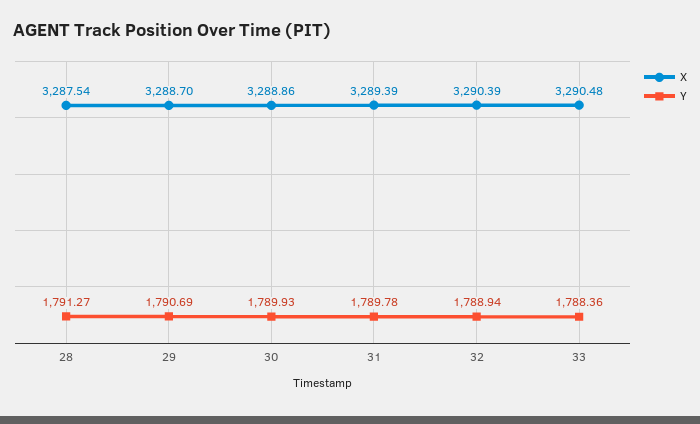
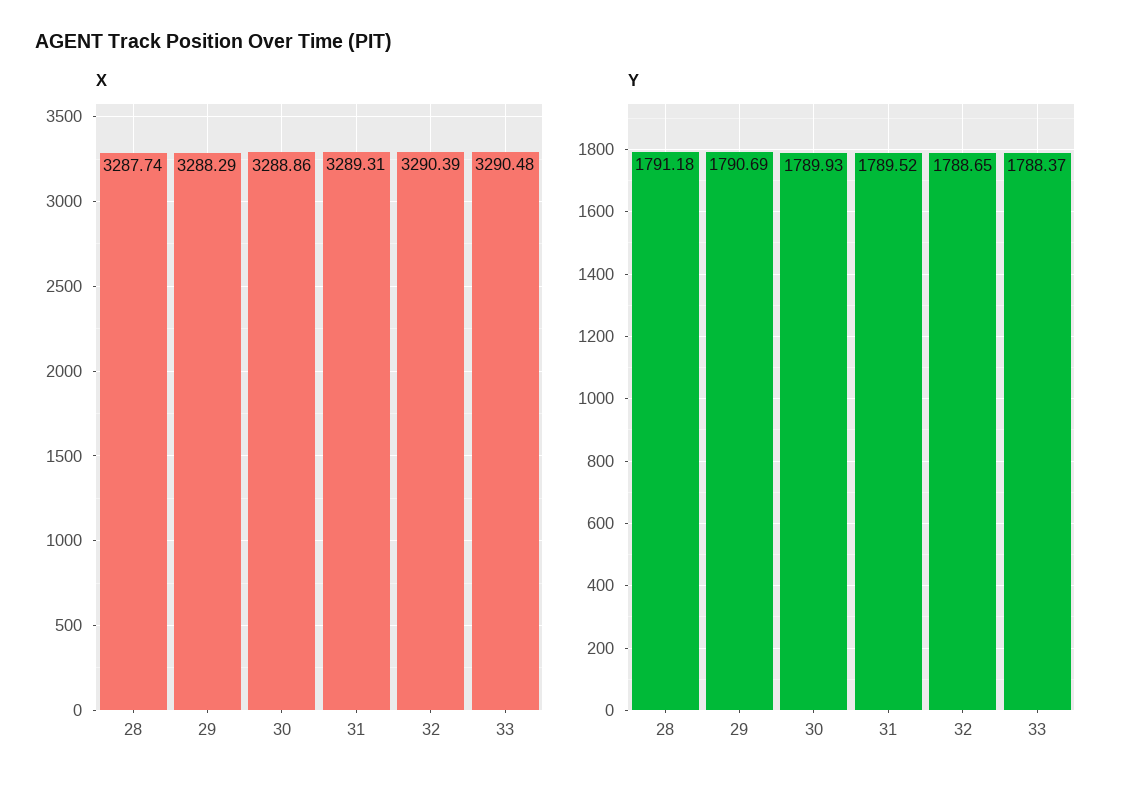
  {
    "X": {
-     "28": 3287.54,
+     "28": 3287.74,
-     "29": 3288.7,
+     "29": 3288.29,
      "30": 3288.86,
-     "31": 3289.39,
+     "31": 3289.31,
      "32": 3290.39,
      "33": 3290.48
    },
    "Y": {
-     "28": 1791.27,
+     "28": 1791.18,
      "29": 1790.69,
      "30": 1789.93,
-     "31": 1789.78,
+     "31": 1789.52,
-     "32": 1788.94,
+     "32": 1788.65,
-     "33": 1788.36
+     "33": 1788.37
    }
  }

